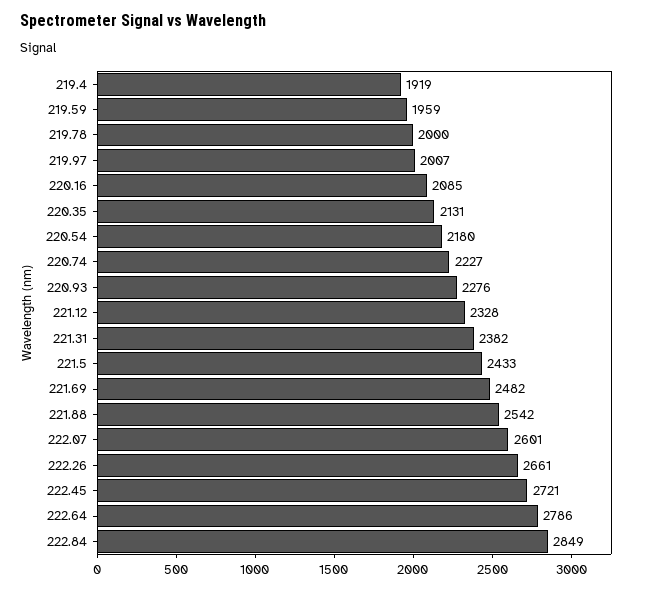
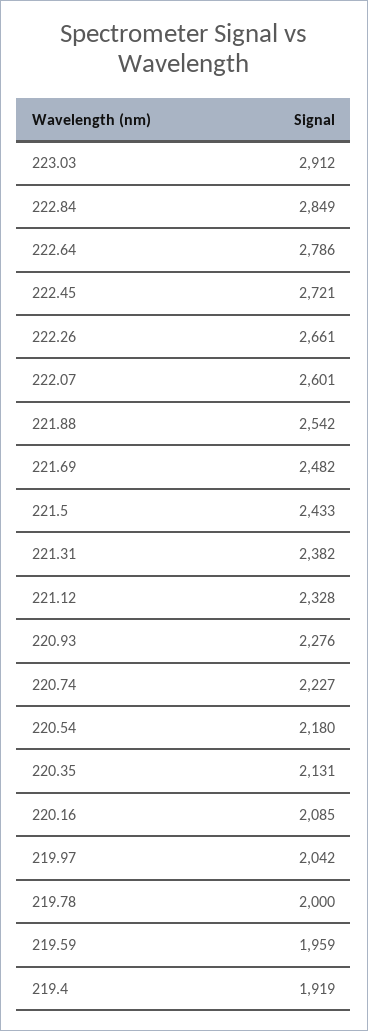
  {
    "219.4": 1919,
    "219.59": 1959,
    "219.78": 2000,
-   "219.97": 2007,
+   "219.97": 2042,
    "220.16": 2085,
    "220.35": 2131,
    "220.54": 2180,
    "220.74": 2227,
    "220.93": 2276,
    "221.12": 2328,
    "221.31": 2382,
    "221.5": 2433,
    "221.69": 2482,
    "221.88": 2542,
    "222.07": 2601,
    "222.26": 2661,
    "222.45": 2721,
    "222.64": 2786,
-   "222.84": 2849
+   "222.84": 2849,
+   "223.03": 2912
  }

